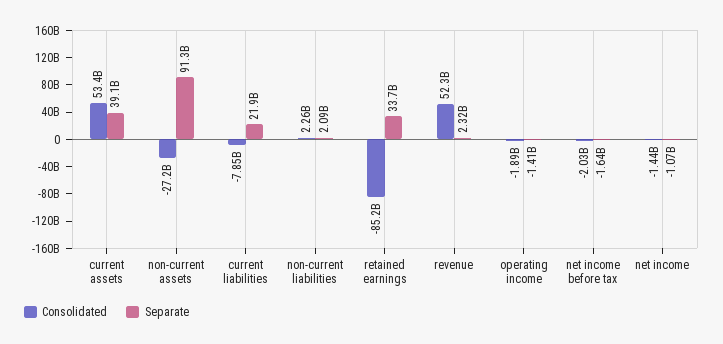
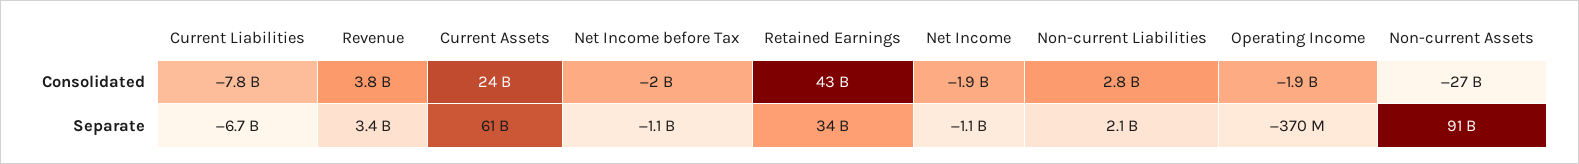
  {
    "Consolidated": {
-     "current assets": 53400000000,
+     "current assets": 24000000000,
      "non-current assets": -27200000000,
      "current liabilities": -7850000000,
-     "non-current liabilities": 2260000000,
+     "non-current liabilities": 2800000000,
-     "retained earnings": -85200000000,
+     "retained earnings": 43000000000,
-     "revenue": 52300000000,
+     "revenue": 3800000000,
      "operating income": -1890000000,
      "net income before tax": -2030000000,
-     "net income": -1440000000
+     "net income": -1900000000
    },
    "Separate": {
-     "current assets": 39100000000,
+     "current assets": 61000000000,
      "non-current assets": 91300000000,
-     "current liabilities": 21900000000,
+     "current liabilities": -6700000000,
      "non-current liabilities": 2090000000,
      "retained earnings": 33700000000,
-     "revenue": 2320000000,
+     "revenue": 3400000000,
-     "operating income": -1410000000,
+     "operating income": -370000000,
-     "net income before tax": -1640000000,
+     "net income before tax": -1100000000,
      "net income": -1070000000
    }
  }

